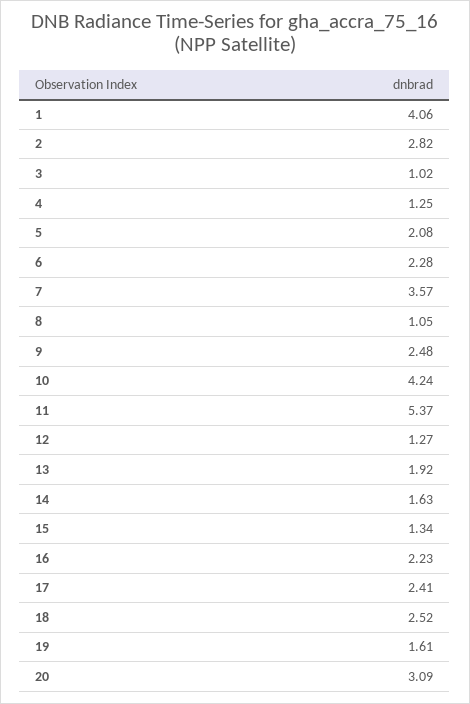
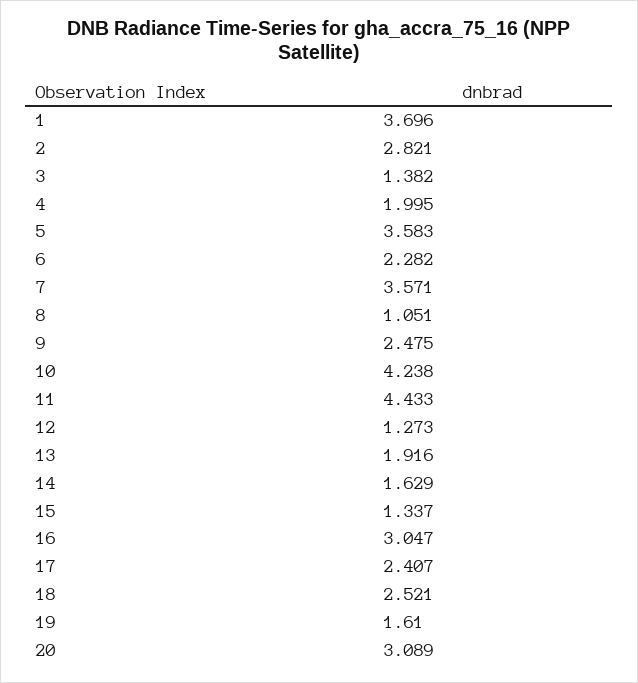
  {
-   "1": 4.06,
+   "1": 3.696,
    "2": 2.821,
-   "3": 1.02,
+   "3": 1.382,
-   "4": 1.25,
+   "4": 1.995,
-   "5": 2.08,
+   "5": 3.583,
    "6": 2.282,
    "7": 3.571,
    "8": 1.051,
    "9": 2.475,
    "10": 4.238,
-   "11": 5.37,
+   "11": 4.433,
    "12": 1.273,
    "13": 1.916,
    "14": 1.629,
    "15": 1.337,
-   "16": 2.23,
+   "16": 3.047,
    "17": 2.407,
    "18": 2.521,
    "19": 1.61,
    "20": 3.089
  }

